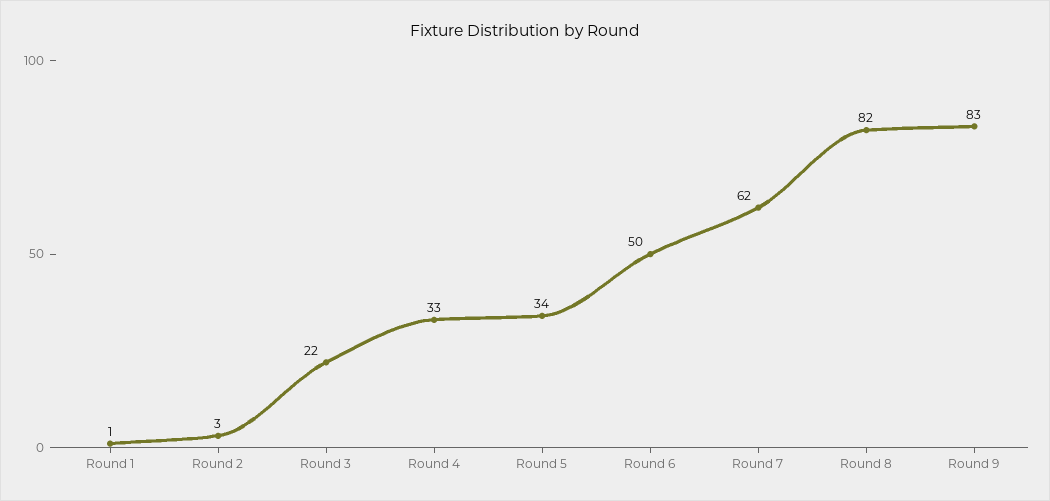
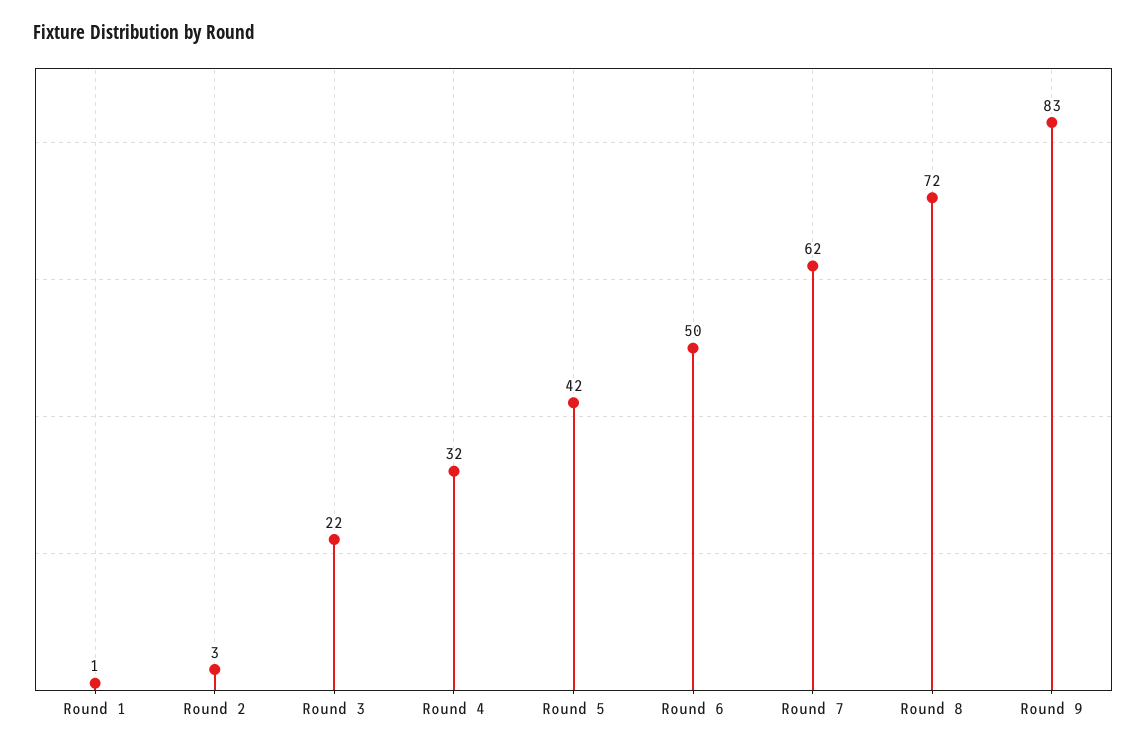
  {
    "Round 1": 1,
    "Round 2": 3,
    "Round 3": 22,
-   "Round 4": 33,
+   "Round 4": 32,
-   "Round 5": 34,
+   "Round 5": 42,
    "Round 6": 50,
    "Round 7": 62,
-   "Round 8": 82,
+   "Round 8": 72,
    "Round 9": 83
  }

